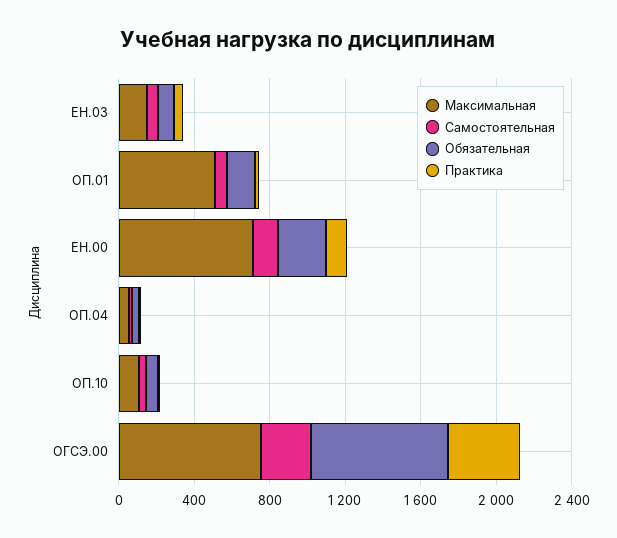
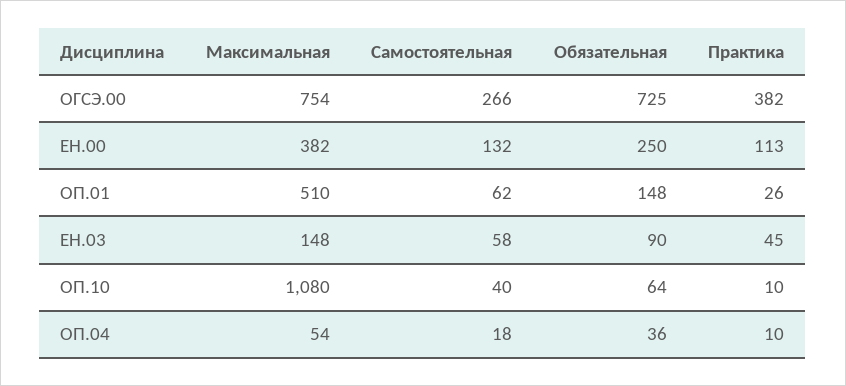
  {
    "Максимальная": {
      "ЕН.03": 148,
      "ОП.01": 510,
-     "ЕН.00": 700,
+     "ЕН.00": 382,
      "ОП.04": 54,
-     "ОП.10": 100,
+     "ОП.10": 1080,
      "ОГСЭ.00": 754
    },
    "Самостоятельная": {
      "ЕН.03": 58,
      "ОП.01": 62,
      "ЕН.00": 132,
      "ОП.04": 18,
      "ОП.10": 40,
      "ОГСЭ.00": 266
    },
    "Обязательная": {
      "ЕН.03": 90,
      "ОП.01": 148,
      "ЕН.00": 250,
      "ОП.04": 36,
      "ОП.10": 64,
      "ОГСЭ.00": 725
    },
    "Практика": {
      "ЕН.03": 45,
      "ОП.01": 26,
      "ЕН.00": 113,
      "ОП.04": 10,
      "ОП.10": 10,
      "ОГСЭ.00": 382
    }
  }

